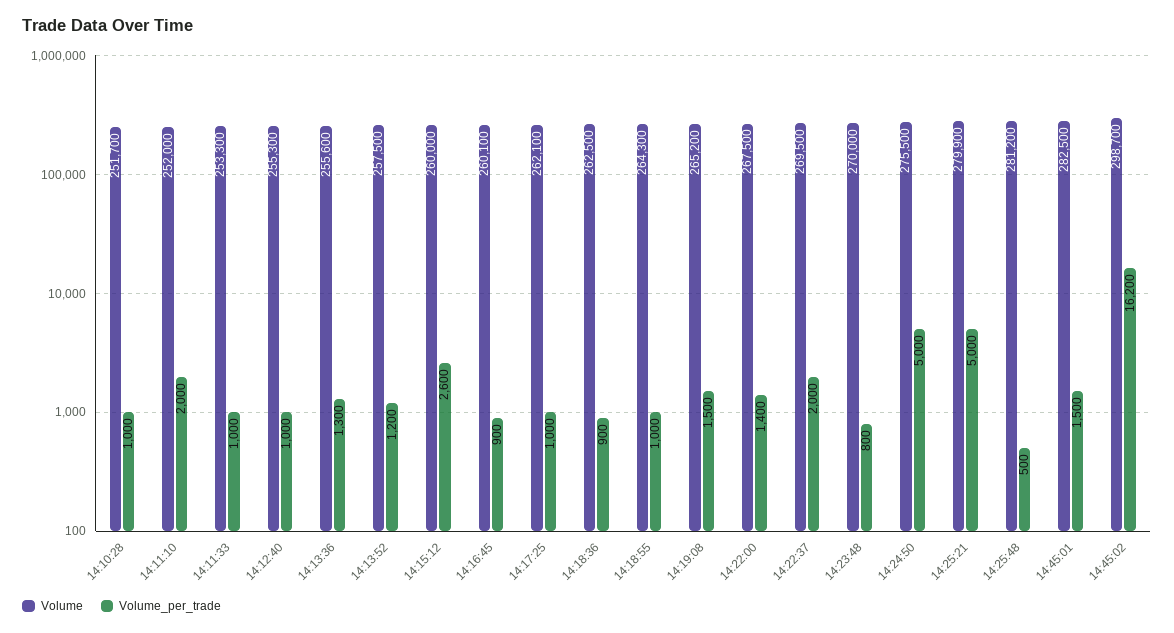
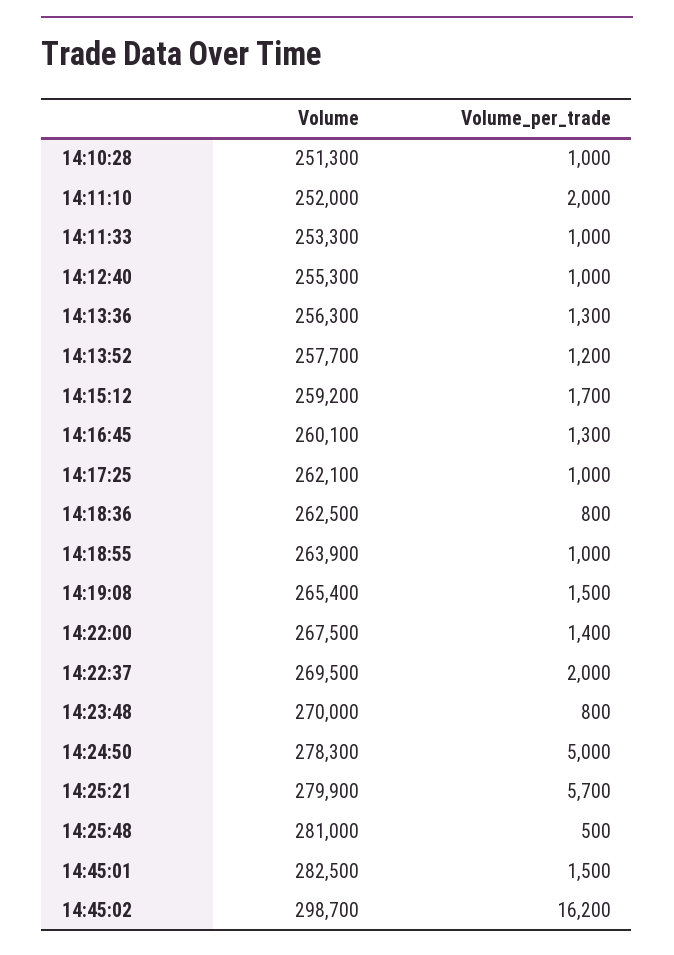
  {
    "Volume": {
-     "14:10:28": 251700,
+     "14:10:28": 251300,
      "14:11:10": 252000,
      "14:11:33": 253300,
      "14:12:40": 255300,
-     "14:13:36": 255600,
+     "14:13:36": 256300,
-     "14:13:52": 257500,
+     "14:13:52": 257700,
-     "14:15:12": 260000,
+     "14:15:12": 259200,
      "14:16:45": 260100,
      "14:17:25": 262100,
      "14:18:36": 262500,
-     "14:18:55": 264300,
+     "14:18:55": 263900,
-     "14:19:08": 265200,
+     "14:19:08": 265400,
      "14:22:00": 267500,
      "14:22:37": 269500,
      "14:23:48": 270000,
-     "14:24:50": 275500,
+     "14:24:50": 278300,
      "14:25:21": 279900,
-     "14:25:48": 281200,
+     "14:25:48": 281000,
      "14:45:01": 282500,
      "14:45:02": 298700
    },
    "Volume_per_trade": {
      "14:10:28": 1000,
      "14:11:10": 2000,
      "14:11:33": 1000,
      "14:12:40": 1000,
      "14:13:36": 1300,
      "14:13:52": 1200,
-     "14:15:12": 2600,
+     "14:15:12": 1700,
-     "14:16:45": 900,
+     "14:16:45": 1300,
      "14:17:25": 1000,
-     "14:18:36": 900,
+     "14:18:36": 800,
      "14:18:55": 1000,
      "14:19:08": 1500,
      "14:22:00": 1400,
      "14:22:37": 2000,
      "14:23:48": 800,
      "14:24:50": 5000,
-     "14:25:21": 5000,
+     "14:25:21": 5700,
      "14:25:48": 500,
      "14:45:01": 1500,
      "14:45:02": 16200
    }
  }

